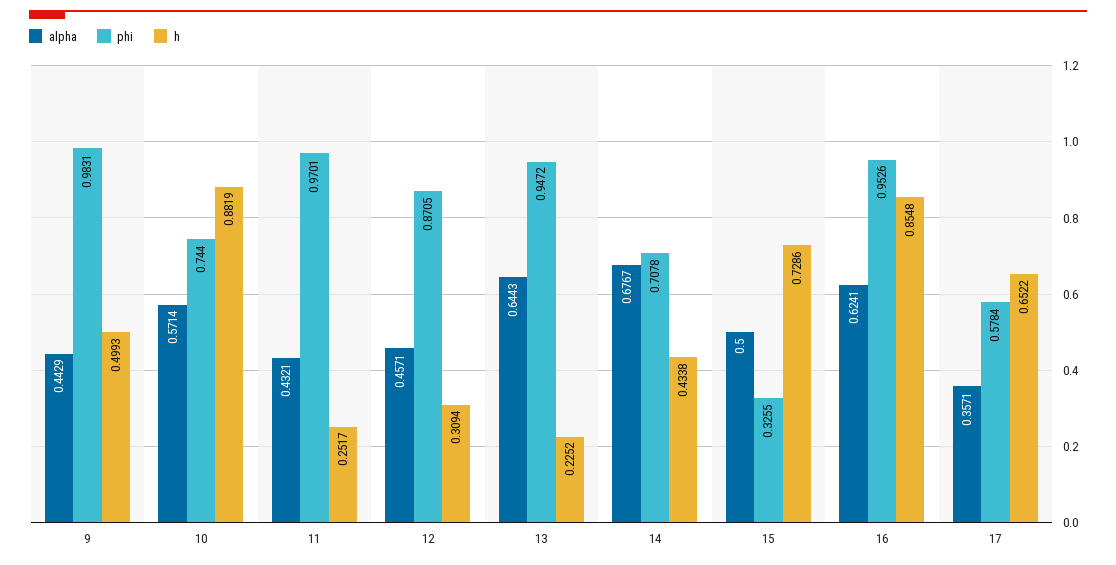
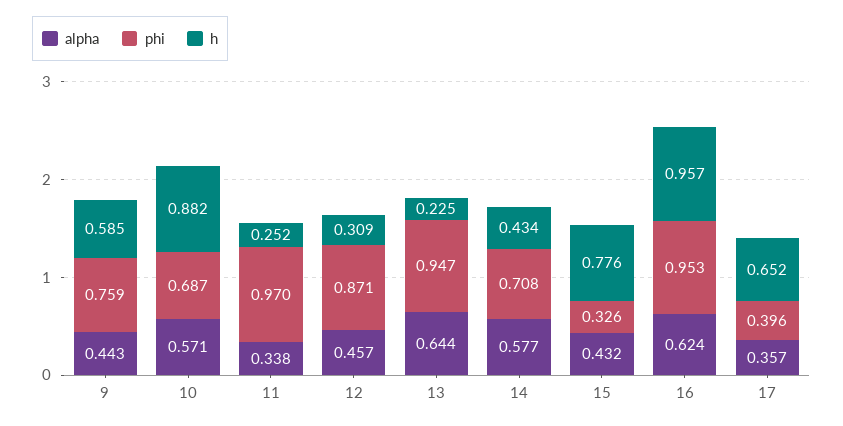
  {
    "alpha": {
      "9": 0.4429,
      "10": 0.5714,
-     "11": 0.4321,
+     "11": 0.338,
      "12": 0.4571,
      "13": 0.6443,
-     "14": 0.6767,
+     "14": 0.577,
-     "15": 0.5,
+     "15": 0.432,
      "16": 0.6241,
      "17": 0.3571
    },
    "phi": {
-     "9": 0.9831,
+     "9": 0.759,
-     "10": 0.744,
+     "10": 0.687,
      "11": 0.9701,
      "12": 0.8705,
      "13": 0.9472,
      "14": 0.7078,
      "15": 0.3255,
      "16": 0.9526,
-     "17": 0.5784
+     "17": 0.396
    },
    "h": {
-     "9": 0.4993,
+     "9": 0.585,
      "10": 0.8819,
      "11": 0.2517,
      "12": 0.3094,
      "13": 0.2252,
      "14": 0.4338,
-     "15": 0.7286,
+     "15": 0.776,
-     "16": 0.8548,
+     "16": 0.957,
      "17": 0.6522
    }
  }

